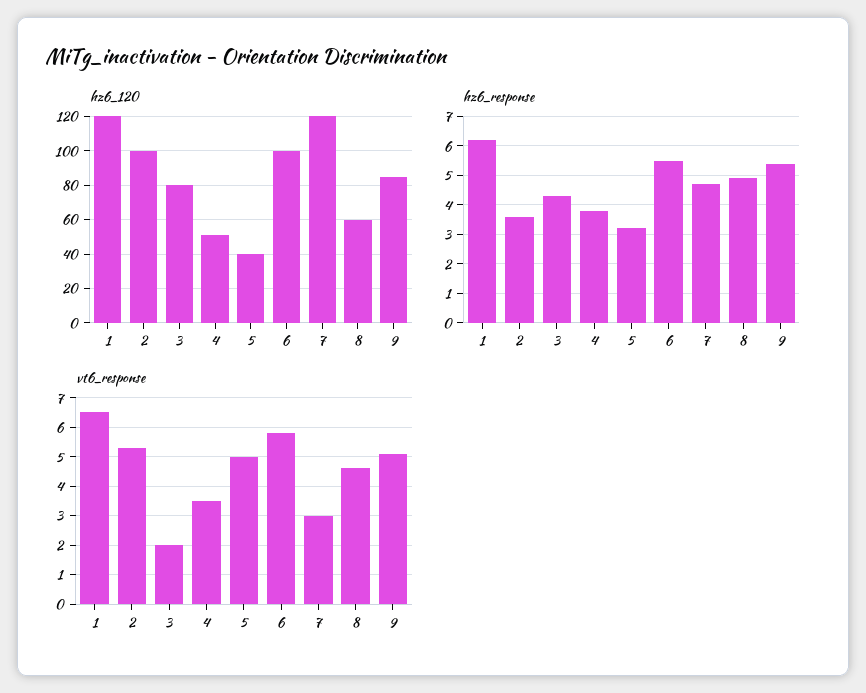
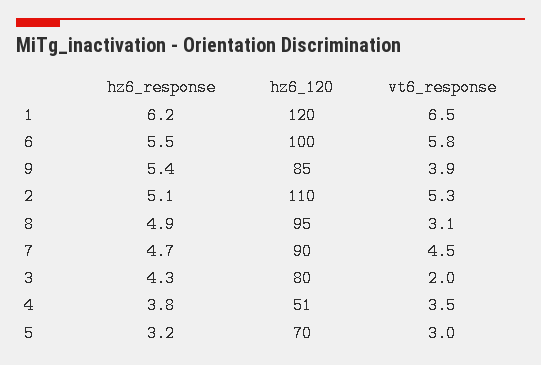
  {
    "hz6_120": {
      "1": 120,
-     "2": 100,
+     "2": 110,
      "3": 80,
      "4": 51,
-     "5": 40,
+     "5": 70,
      "6": 100,
-     "7": 120,
+     "7": 90,
-     "8": 60,
+     "8": 95,
      "9": 85
    },
    "hz6_response": {
      "1": 6.2,
-     "2": 3.5,
+     "2": 5.1,
      "3": 4.3,
      "4": 3.8,
      "5": 3.2,
      "6": 5.5,
      "7": 4.7,
      "8": 4.9,
      "9": 5.4
    },
    "vt6_response": {
      "1": 6.5,
      "2": 5.3,
      "3": 2,
      "4": 3.5,
-     "5": 5,
+     "5": 3,
      "6": 5.8,
-     "7": 3,
+     "7": 4.5,
-     "8": 4.5,
+     "8": 3.1,
-     "9": 5
+     "9": 3.9
    }
  }

